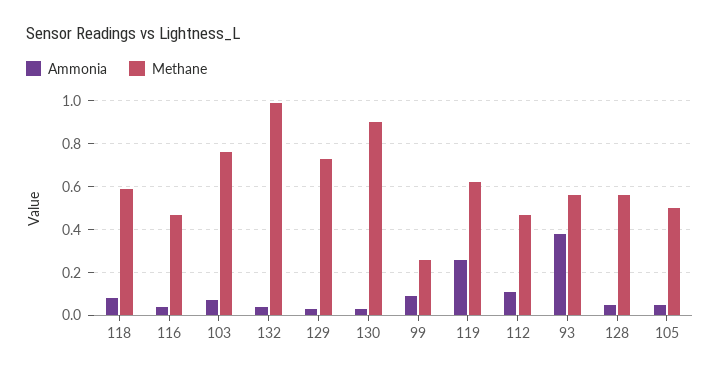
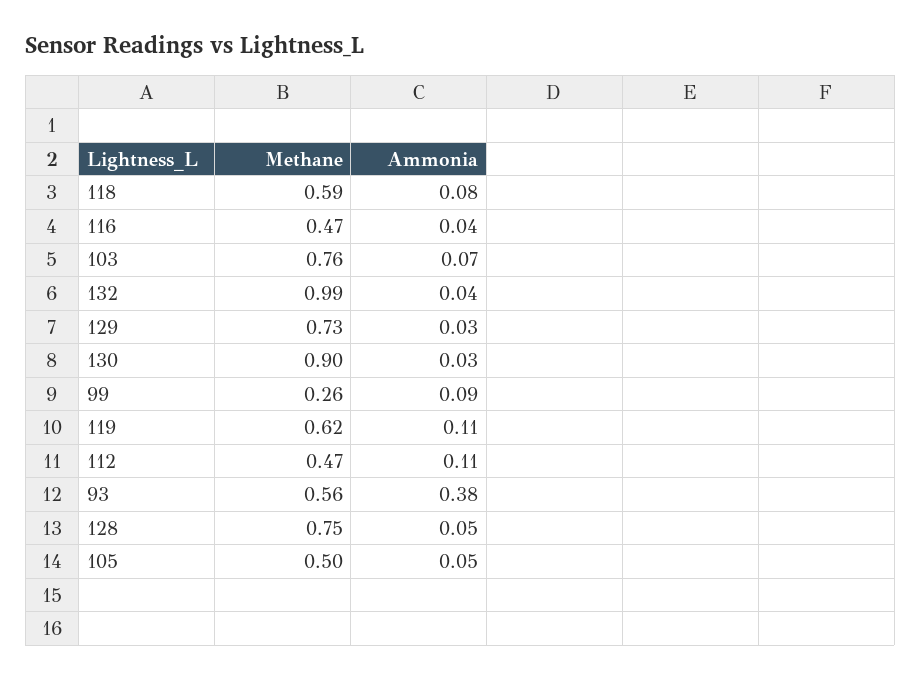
  {
    "Ammonia": {
      "118": 0.08,
      "116": 0.04,
      "103": 0.07,
      "132": 0.04,
      "129": 0.03,
      "130": 0.03,
      "99": 0.09,
-     "119": 0.25,
+     "119": 0.11,
      "112": 0.11,
      "93": 0.38,
      "128": 0.05,
      "105": 0.05
    },
    "Methane": {
      "118": 0.59,
      "116": 0.47,
      "103": 0.76,
      "132": 0.99,
      "129": 0.73,
      "130": 0.9,
      "99": 0.26,
      "119": 0.62,
      "112": 0.47,
      "93": 0.56,
-     "128": 0.55,
+     "128": 0.75,
      "105": 0.5
    }
  }

